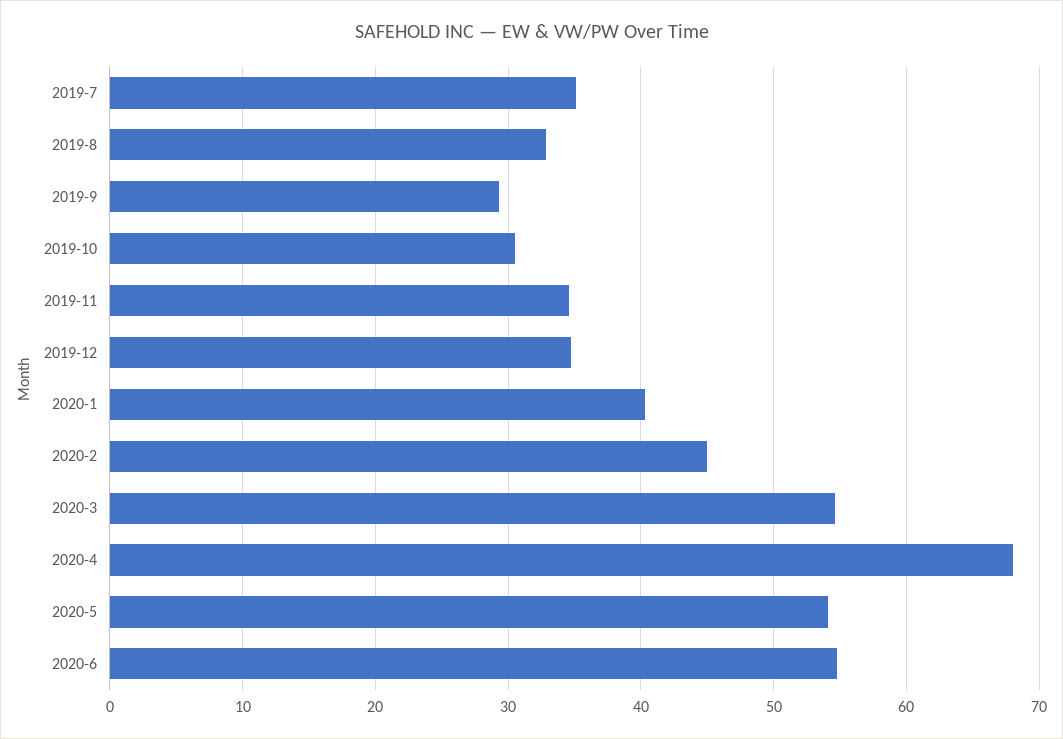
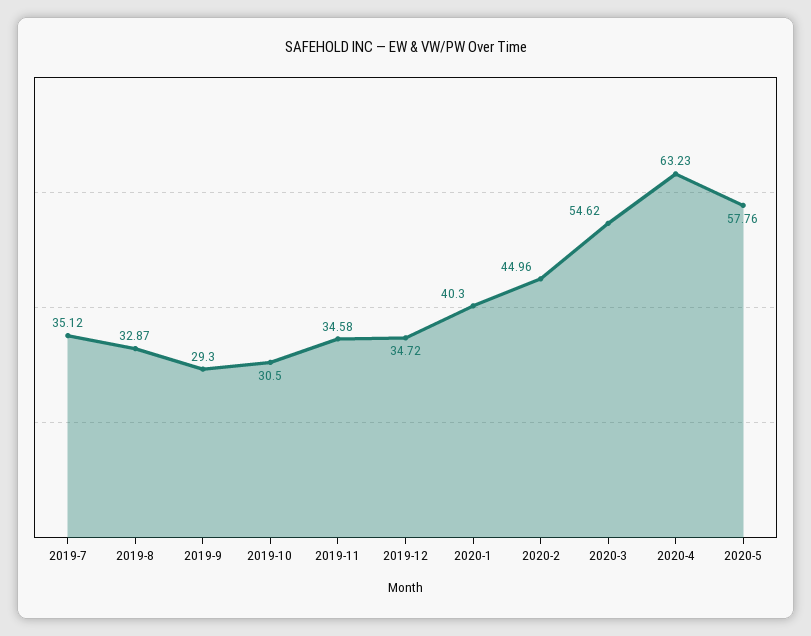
  {
    "2019-7": 35.12,
    "2019-8": 32.87,
    "2019-9": 29.3,
    "2019-10": 30.5,
    "2019-11": 34.58,
    "2019-12": 34.72,
    "2020-1": 40.3,
    "2020-2": 44.96,
    "2020-3": 54.62,
-   "2020-4": 68,
+   "2020-4": 63.23,
-   "2020-5": 54,
+   "2020-5": 57.76
-   "2020-6": 55
  }

